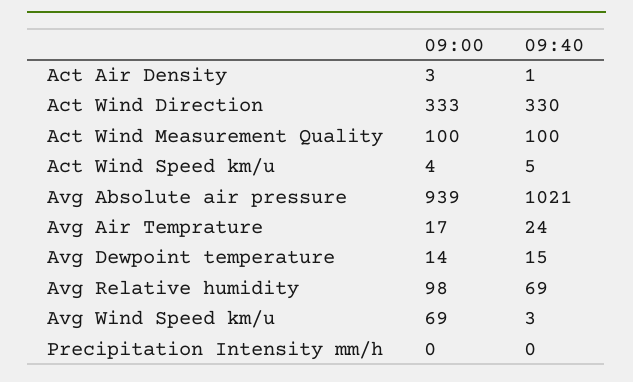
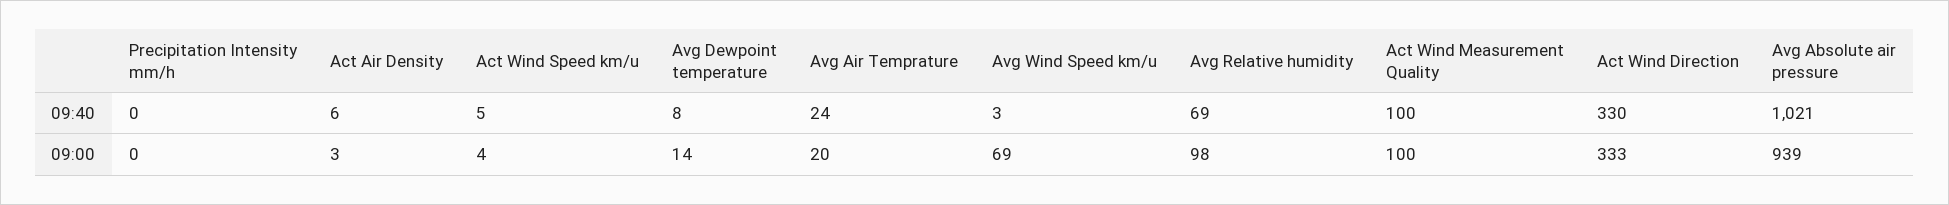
  {
    "09:00": {
      "Act Air Density": 3,
      "Act Wind Direction": 333,
      "Act Wind Measurement Quality": 100,
      "Act Wind Speed km/u": 4,
      "Avg Absolute air pressure": 939,
-     "Avg Air Temprature": 17,
+     "Avg Air Temprature": 20,
      "Avg Dewpoint temperature": 14,
      "Avg Relative humidity": 98,
      "Avg Wind Speed km/u": 69,
      "Precipitation Intensity mm/h": 0
    },
    "09:40": {
-     "Act Air Density": 1,
+     "Act Air Density": 6,
      "Act Wind Direction": 330,
      "Act Wind Measurement Quality": 100,
      "Act Wind Speed km/u": 5,
      "Avg Absolute air pressure": 1021,
      "Avg Air Temprature": 24,
-     "Avg Dewpoint temperature": 15,
+     "Avg Dewpoint temperature": 8,
      "Avg Relative humidity": 69,
      "Avg Wind Speed km/u": 3,
      "Precipitation Intensity mm/h": 0
    }
  }

